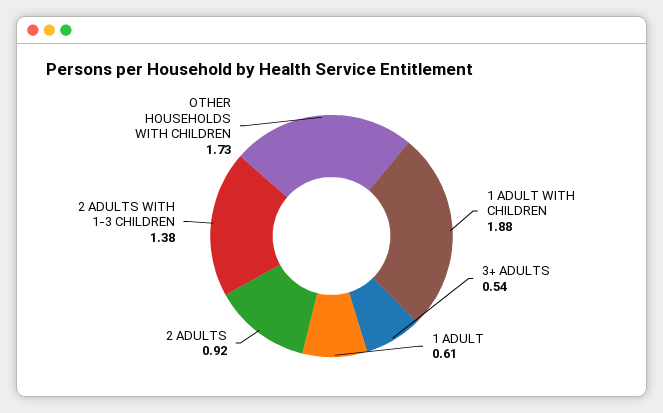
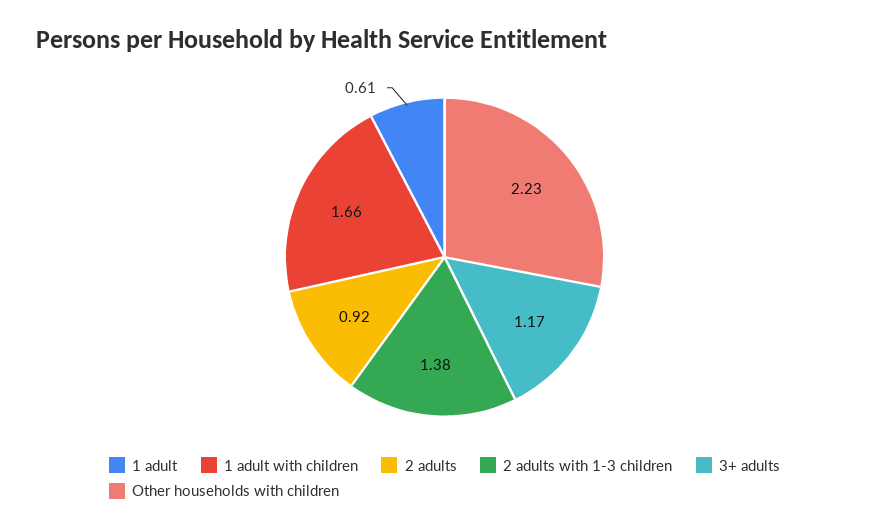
  {
-   "1 ADULT WITH CHILDREN": 1.88,
+   "1 ADULT WITH CHILDREN": 1.66,
-   "3+ ADULTS": 0.54,
+   "3+ ADULTS": 1.17,
    "1 ADULT": 0.61,
    "2 ADULTS": 0.92,
    "2 ADULTS WITH 1-3 CHILDREN": 1.38,
-   "OTHER HOUSEHOLDS WITH CHILDREN": 1.73
+   "OTHER HOUSEHOLDS WITH CHILDREN": 2.23
  }

